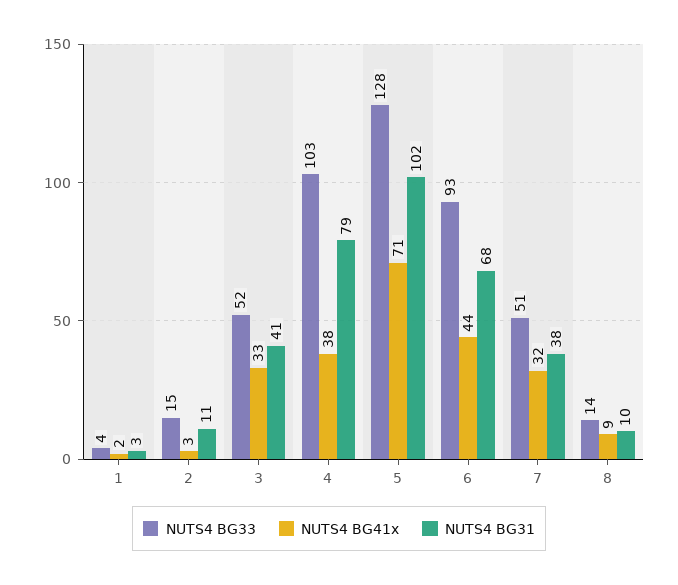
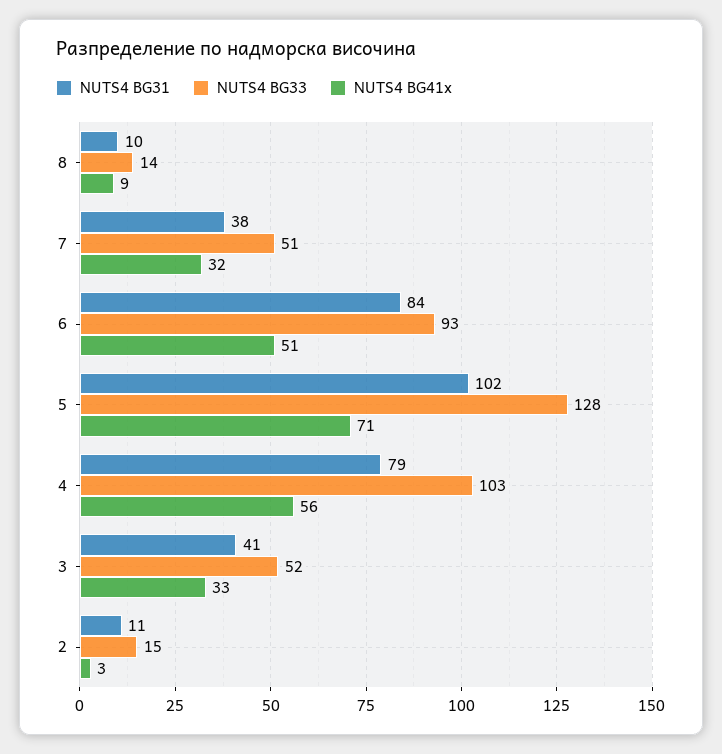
  {
    "NUTS4 BG33": {
-     "1": 4,
      "2": 15,
      "3": 52,
      "4": 103,
      "5": 128,
      "6": 93,
      "7": 51,
      "8": 14
    },
    "NUTS4 BG41x": {
-     "1": 2,
      "2": 3,
      "3": 33,
-     "4": 38,
+     "4": 56,
      "5": 71,
-     "6": 44,
+     "6": 51,
      "7": 32,
      "8": 9
    },
    "NUTS4 BG31": {
-     "1": 3,
      "2": 11,
      "3": 41,
      "4": 79,
      "5": 102,
-     "6": 68,
+     "6": 84,
      "7": 38,
      "8": 10
    }
  }

